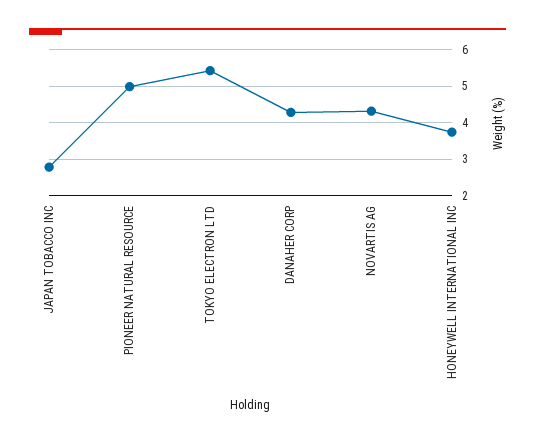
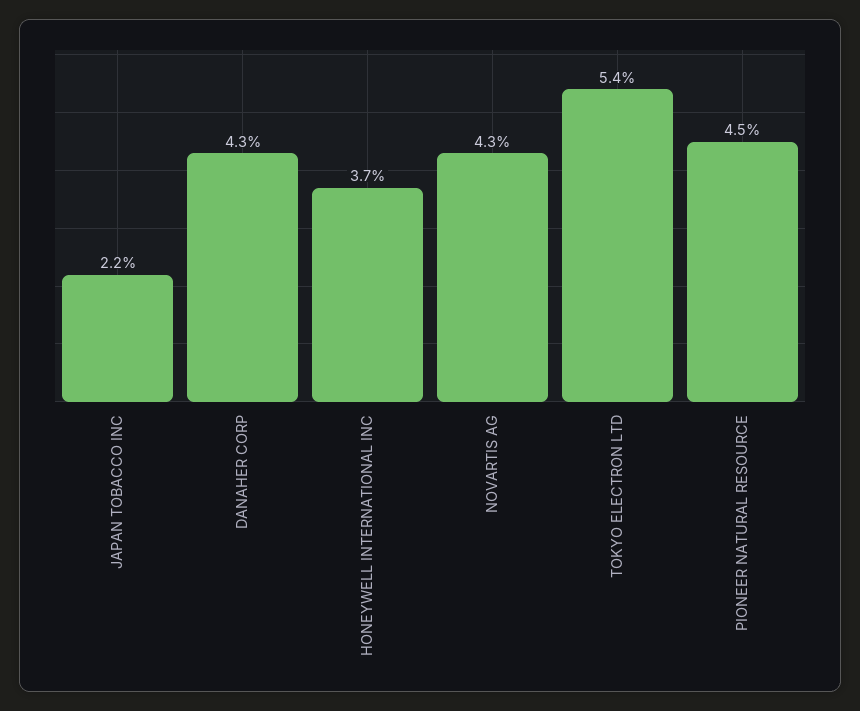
  {
-   "JAPAN TOBACCO INC": 2.8,
+   "JAPAN TOBACCO INC": 2.2,
-   "PIONEER NATURAL RESOURCE": 5,
+   "PIONEER NATURAL RESOURCE": 4.5,
    "TOKYO ELECTRON LTD": 5.4,
    "DANAHER CORP": 4.3,
    "NOVARTIS AG": 4.3,
    "HONEYWELL INTERNATIONAL INC": 3.7
  }

